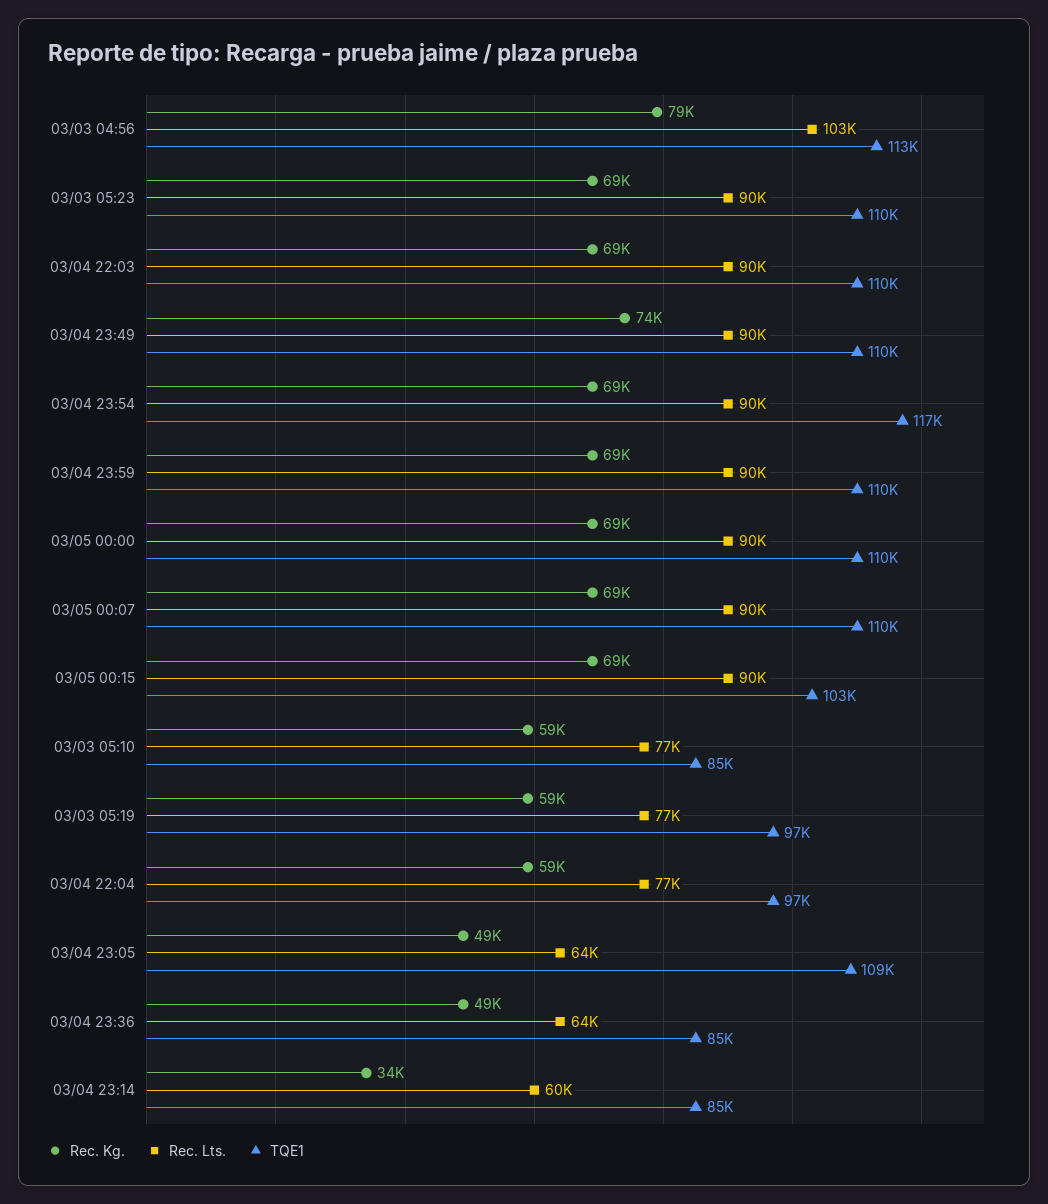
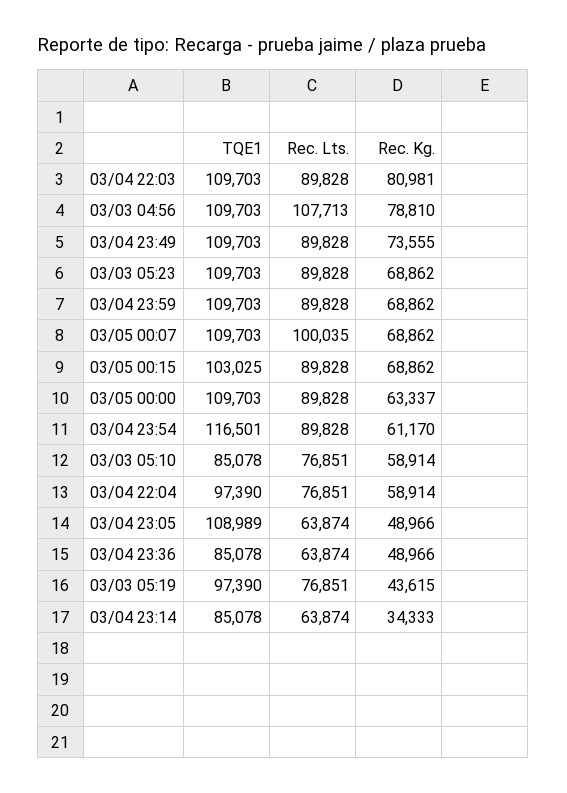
  {
    "Rec. Kg.": {
      "03/03 04:56": 78810,
      "03/03 05:23": 68862,
-     "03/04 22:03": 69000,
+     "03/04 22:03": 80981,
      "03/04 23:49": 73555,
-     "03/04 23:54": 69000,
+     "03/04 23:54": 61170,
      "03/04 23:59": 68862,
-     "03/05 00:00": 69000,
+     "03/05 00:00": 63337,
      "03/05 00:07": 68862,
      "03/05 00:15": 68862,
      "03/03 05:10": 58914,
-     "03/03 05:19": 59000,
+     "03/03 05:19": 43615,
      "03/04 22:04": 58914,
      "03/04 23:05": 48966,
      "03/04 23:36": 48966,
      "03/04 23:14": 34333
    },
    "Rec. Lts.": {
-     "03/03 04:56": 103000,
+     "03/03 04:56": 107713,
      "03/03 05:23": 89828,
      "03/04 22:03": 89828,
      "03/04 23:49": 89828,
      "03/04 23:54": 89828,
      "03/04 23:59": 89828,
      "03/05 00:00": 89828,
-     "03/05 00:07": 90000,
+     "03/05 00:07": 100035,
      "03/05 00:15": 89828,
      "03/03 05:10": 76851,
      "03/03 05:19": 76851,
      "03/04 22:04": 76851,
      "03/04 23:05": 63874,
      "03/04 23:36": 63874,
-     "03/04 23:14": 60000
+     "03/04 23:14": 63874
    },
    "TQE1": {
-     "03/03 04:56": 113000,
+     "03/03 04:56": 109703,
      "03/03 05:23": 109703,
      "03/04 22:03": 109703,
      "03/04 23:49": 109703,
      "03/04 23:54": 116501,
      "03/04 23:59": 109703,
      "03/05 00:00": 109703,
      "03/05 00:07": 109703,
      "03/05 00:15": 103025,
      "03/03 05:10": 85078,
      "03/03 05:19": 97390,
      "03/04 22:04": 97390,
      "03/04 23:05": 108989,
      "03/04 23:36": 85078,
      "03/04 23:14": 85078
    }
  }

